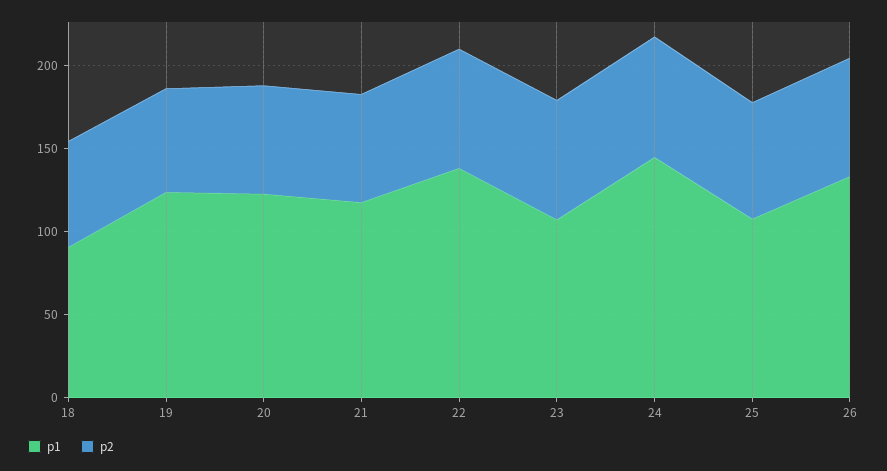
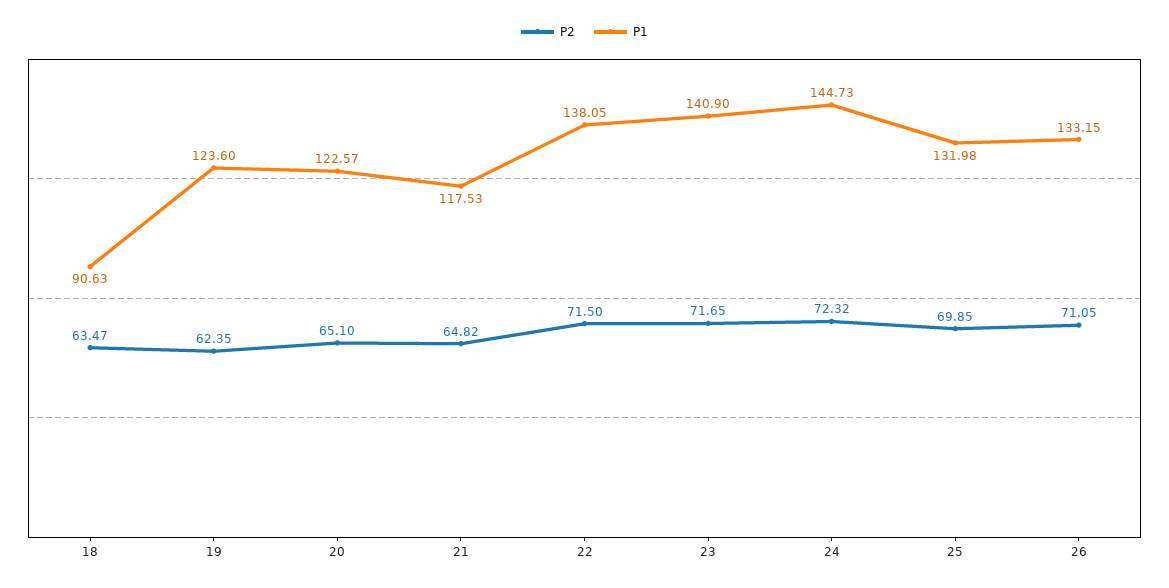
  {
    "p1": {
      "18": 90.63,
      "19": 123.6,
      "20": 122.57,
      "21": 117.53,
      "22": 138.05,
-     "23": 110,
+     "23": 140.9,
      "24": 144.73,
-     "25": 110,
+     "25": 131.98,
      "26": 133.15
    },
    "p2": {
      "18": 63.47,
      "19": 62.35,
      "20": 65.1,
      "21": 64.82,
      "22": 71.5,
      "23": 71.65,
      "24": 72.32,
      "25": 69.85,
      "26": 71.05
    }
  }

